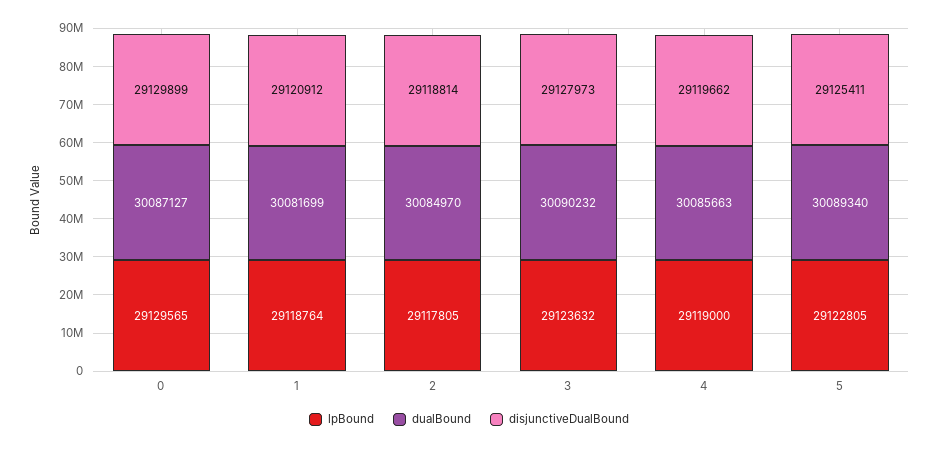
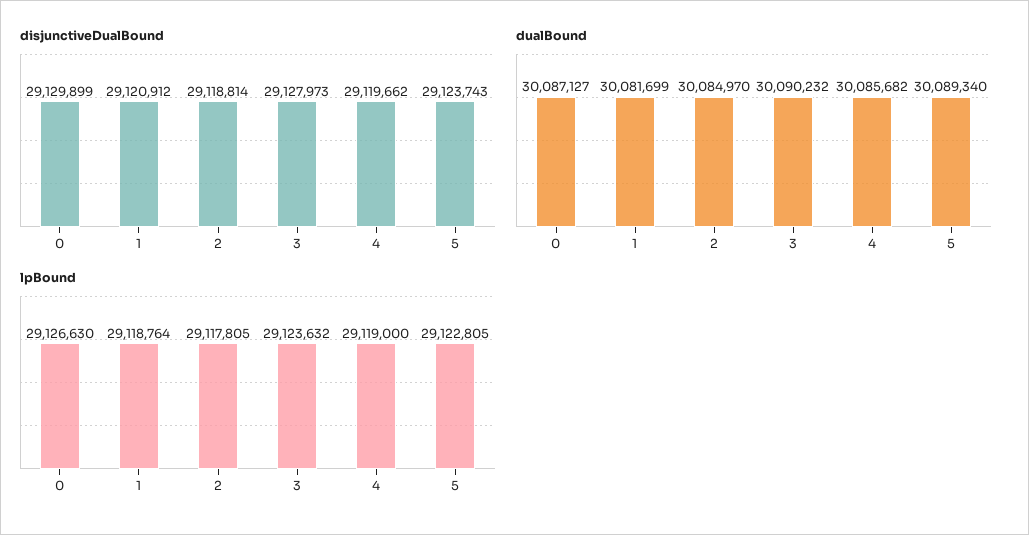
  {
    "lpBound": {
-     "0": 29129565,
+     "0": 29126630,
      "1": 29118764,
      "2": 29117805,
      "3": 29123632,
      "4": 29119000,
      "5": 29122805
    },
    "dualBound": {
      "0": 30087127,
      "1": 30081699,
      "2": 30084970,
      "3": 30090232,
-     "4": 30085663,
+     "4": 30085682,
      "5": 30089340
    },
    "disjunctiveDualBound": {
      "0": 29129899,
      "1": 29120912,
      "2": 29118814,
      "3": 29127973,
      "4": 29119662,
-     "5": 29125411
+     "5": 29123743
    }
  }

